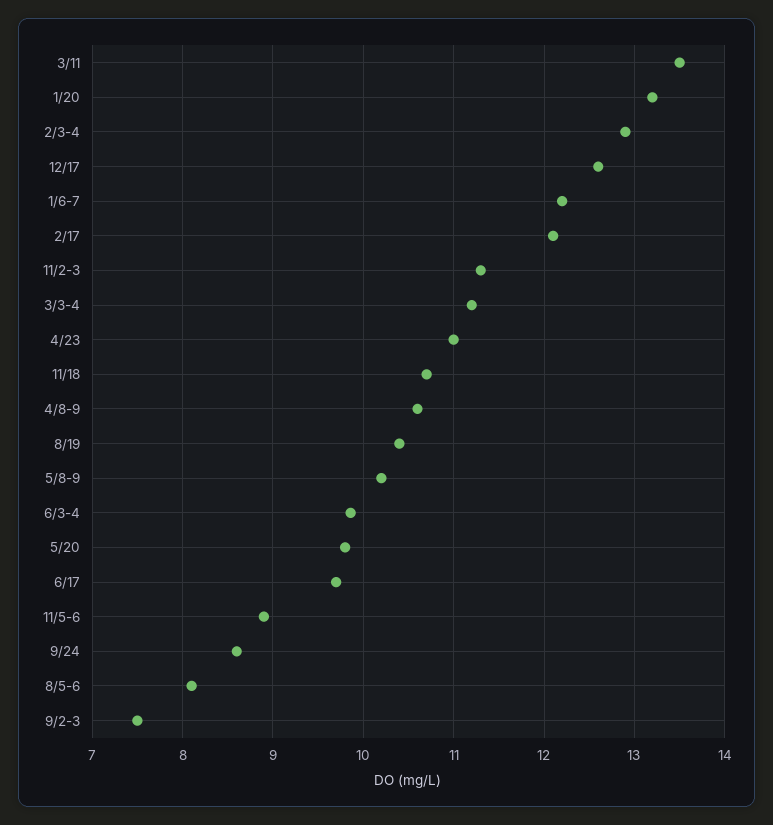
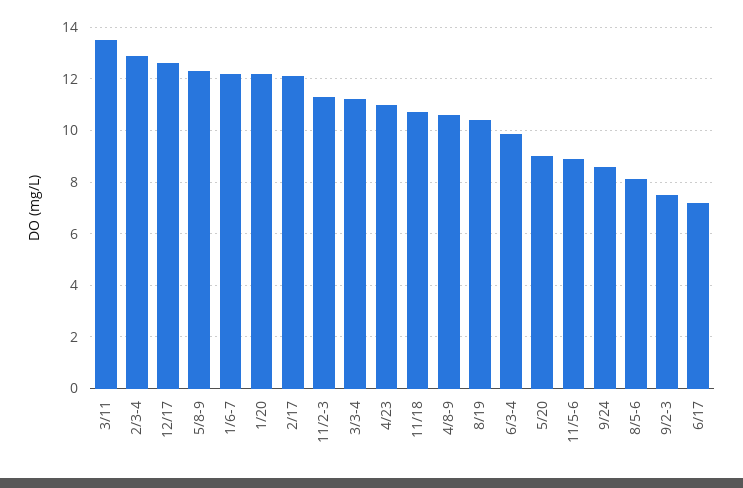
  {
    "3/11": 13.5,
-   "1/20": 13.2,
+   "1/20": 12.25,
    "2/3-4": 12.9,
    "12/17": 12.6,
    "1/6-7": 12.2,
    "2/17": 12.1,
    "11/2-3": 11.3,
    "3/3-4": 11.2,
    "4/23": 11,
    "11/18": 10.7,
    "4/8-9": 10.6,
    "8/19": 10.4,
-   "5/8-9": 10.2,
+   "5/8-9": 12.25,
    "6/3-4": 9.9,
-   "5/20": 9.8,
+   "5/20": 9,
-   "6/17": 9.7,
+   "6/17": 7.25,
    "11/5-6": 8.9,
    "9/24": 8.6,
    "8/5-6": 8.1,
    "9/2-3": 7.5
  }

